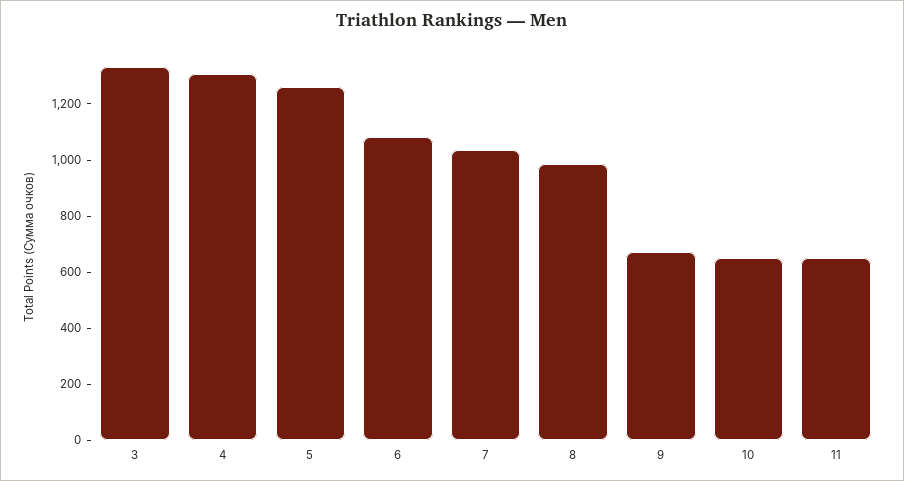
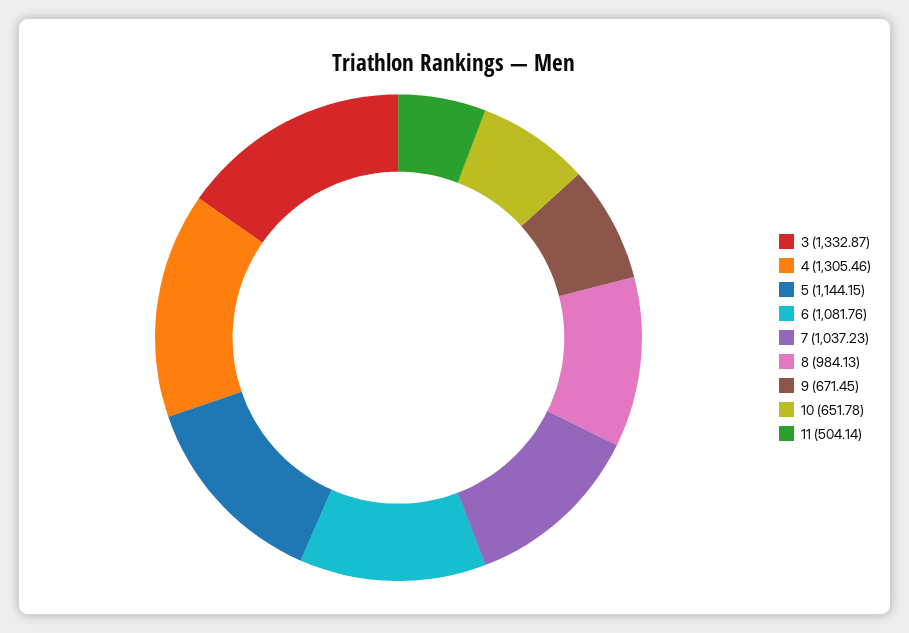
  {
    "3": 1332.87,
    "4": 1305.46,
-   "5": 1250,
+   "5": 1144.15,
    "6": 1081.76,
    "7": 1037.23,
    "8": 984.13,
    "9": 671.45,
    "10": 651.78,
-   "11": 650
+   "11": 504.14
  }

